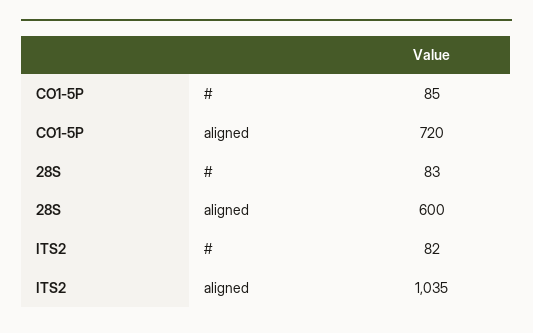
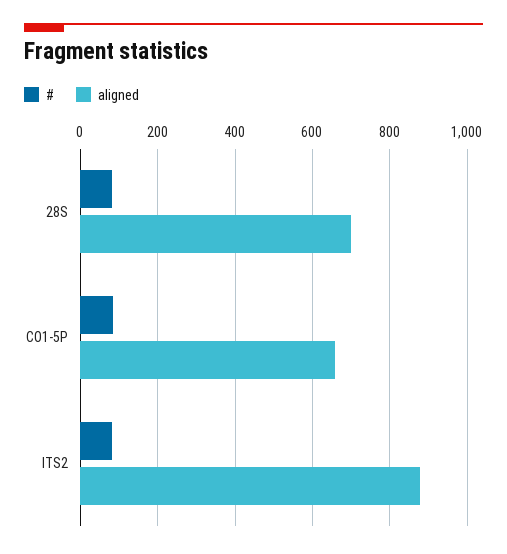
  {
    "#": {
      "CO1-5P": 85,
      "28S": 83,
      "ITS2": 82
    },
    "aligned": {
-     "CO1-5P": 720,
+     "CO1-5P": 660,
-     "28S": 600,
+     "28S": 700,
-     "ITS2": 1035
+     "ITS2": 880
    }
  }

